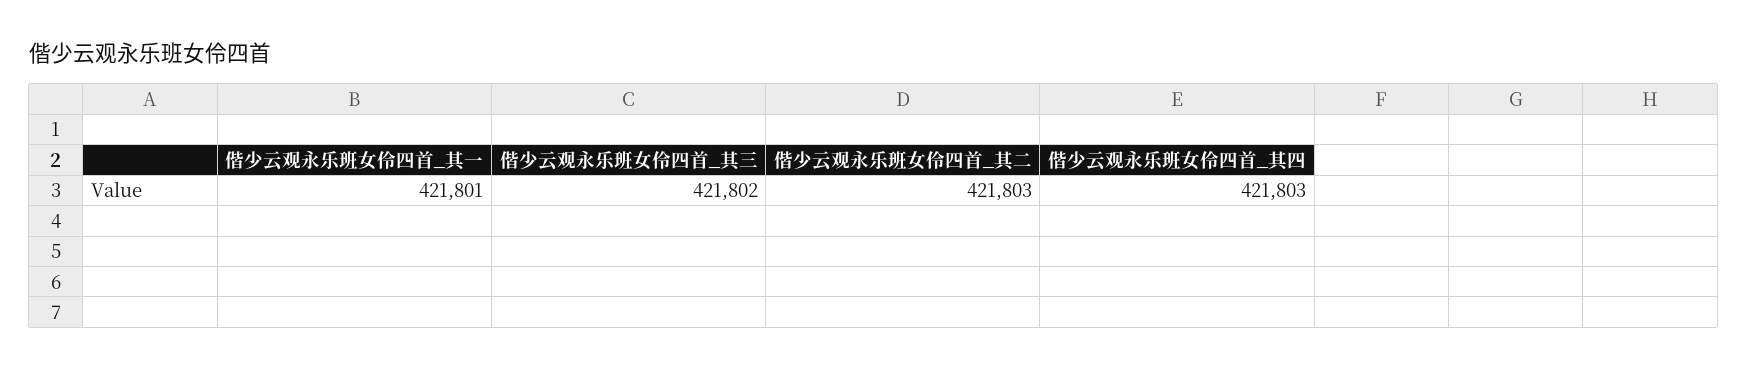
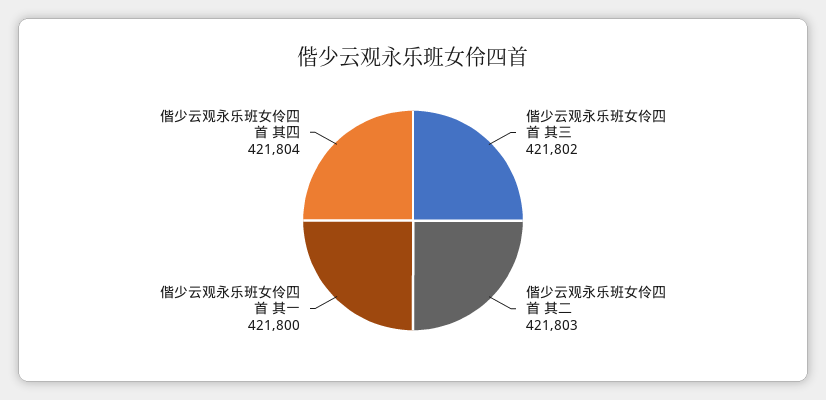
  {
-   "偕少云观永乐班女伶四首_其一": 421801,
+   "偕少云观永乐班女伶四首_其一": 421800,
    "偕少云观永乐班女伶四首_其三": 421802,
    "偕少云观永乐班女伶四首_其二": 421803,
-   "偕少云观永乐班女伶四首_其四": 421803
+   "偕少云观永乐班女伶四首_其四": 421804
  }

